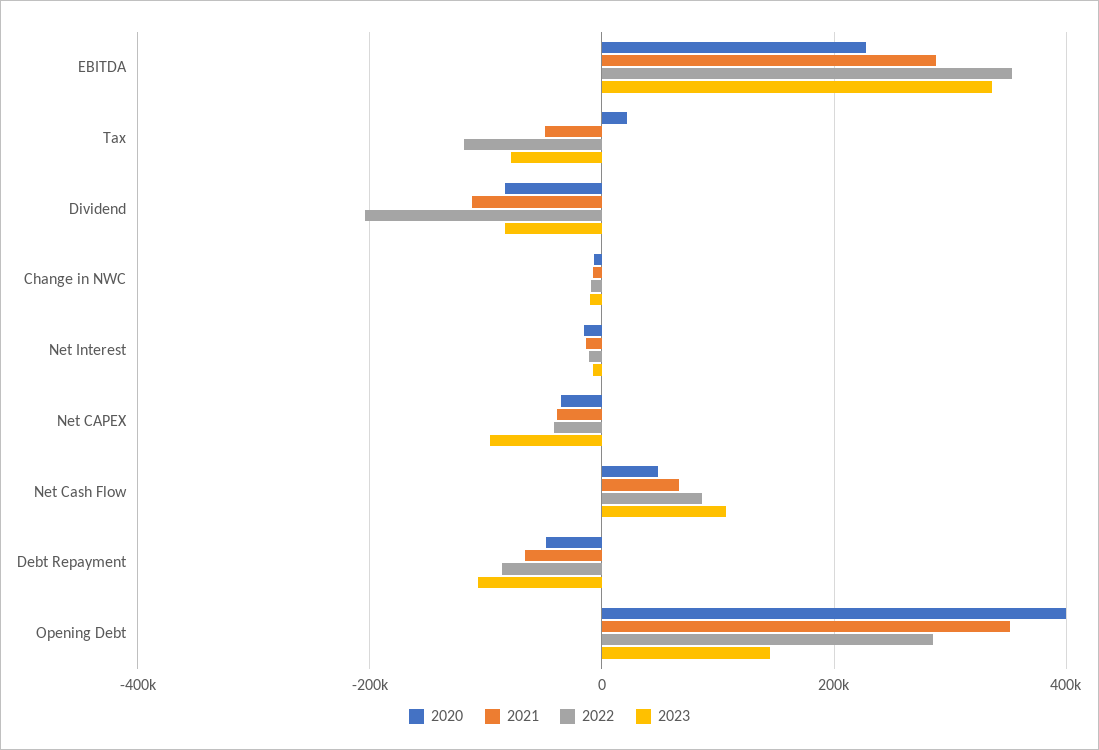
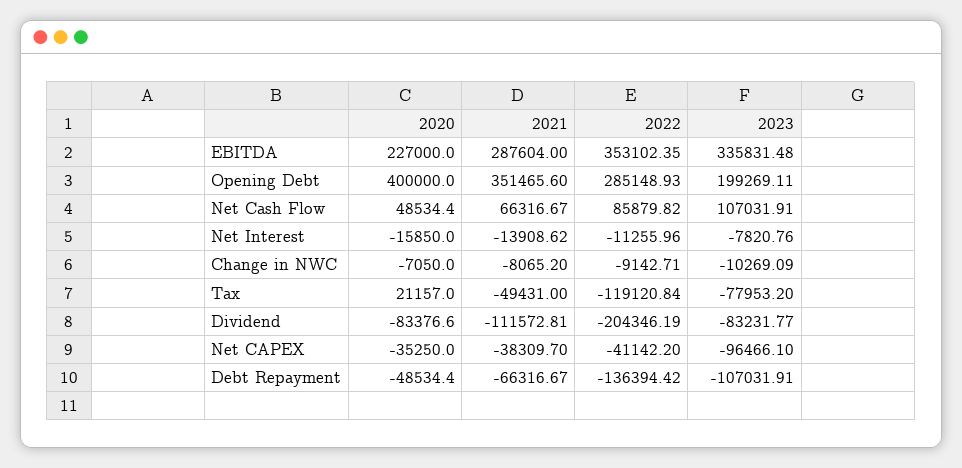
  {
    "2020": {
      "EBITDA": 227000,
      "Tax": 21157,
      "Dividend": -83376.6,
      "Change in NWC": -7050,
      "Net Interest": -15850,
      "Net CAPEX": -35250,
      "Net Cash Flow": 48534.4,
      "Debt Repayment": -48534.4,
      "Opening Debt": 400000
    },
    "2021": {
      "EBITDA": 287604,
      "Tax": -49431,
      "Dividend": -111572.81,
      "Change in NWC": -8065.2,
      "Net Interest": -13908.62,
      "Net CAPEX": -38309.7,
      "Net Cash Flow": 66316.67,
      "Debt Repayment": -66316.67,
      "Opening Debt": 351465.6
    },
    "2022": {
      "EBITDA": 353102.35,
      "Tax": -119120.84,
      "Dividend": -204346.19,
      "Change in NWC": -9142.71,
      "Net Interest": -11255.96,
      "Net CAPEX": -41142.2,
      "Net Cash Flow": 85879.82,
-     "Debt Repayment": -80000,
+     "Debt Repayment": -136394.42,
      "Opening Debt": 285148.93
    },
    "2023": {
      "EBITDA": 335831.48,
      "Tax": -77953.2,
      "Dividend": -83231.77,
      "Change in NWC": -10269.09,
      "Net Interest": -7820.76,
      "Net CAPEX": -96466.1,
      "Net Cash Flow": 107031.91,
      "Debt Repayment": -107031.91,
-     "Opening Debt": 140000
+     "Opening Debt": 199269.11
    }
  }

